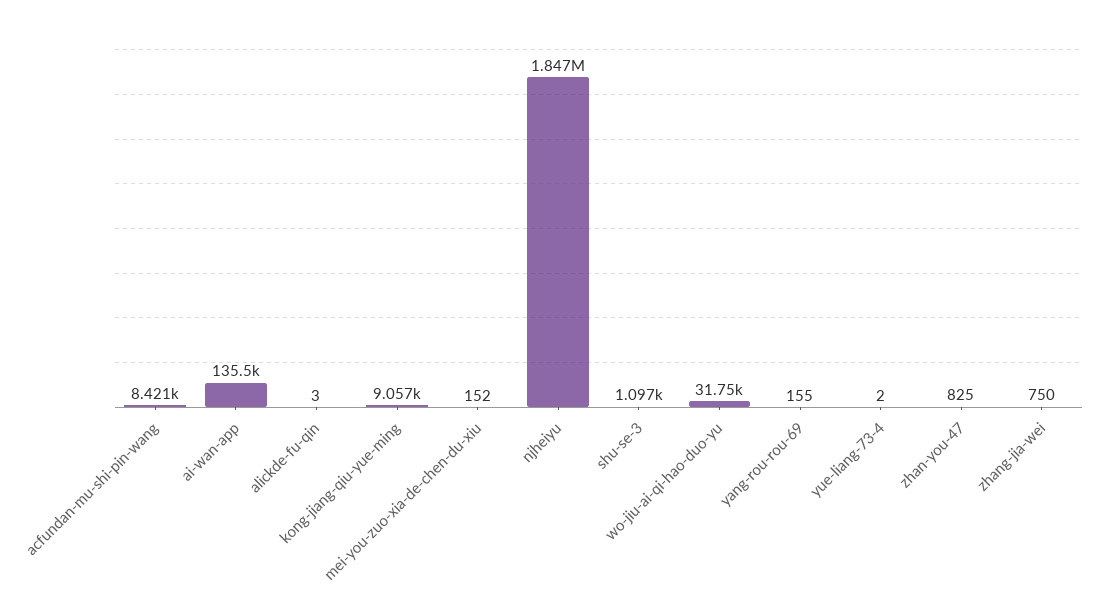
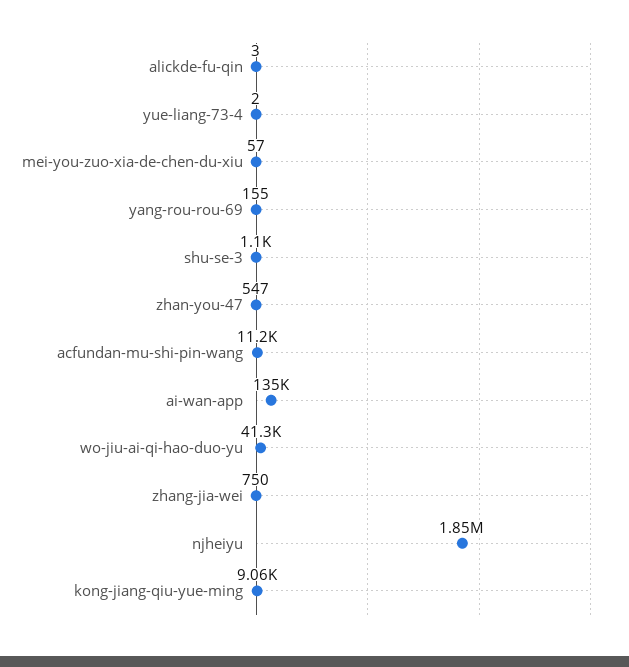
  {
-   "acfundan-mu-shi-pin-wang": 8421,
+   "acfundan-mu-shi-pin-wang": 11200,
    "ai-wan-app": 135500,
    "alickde-fu-qin": 3,
    "kong-jiang-qiu-yue-ming": 9057,
-   "mei-you-zuo-xia-de-chen-du-xiu": 152,
+   "mei-you-zuo-xia-de-chen-du-xiu": 57,
    "njheiyu": 1847000,
    "shu-se-3": 1097,
-   "wo-jiu-ai-qi-hao-duo-yu": 31750,
+   "wo-jiu-ai-qi-hao-duo-yu": 41300,
    "yang-rou-rou-69": 155,
    "yue-liang-73-4": 2,
-   "zhan-you-47": 825,
+   "zhan-you-47": 547,
    "zhang-jia-wei": 750
  }

